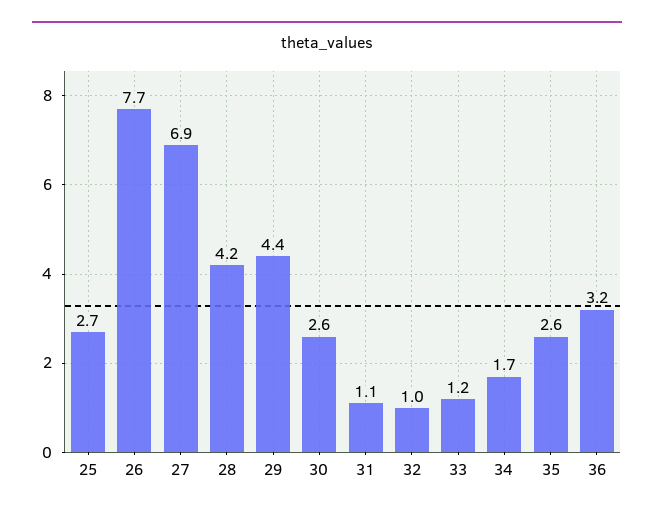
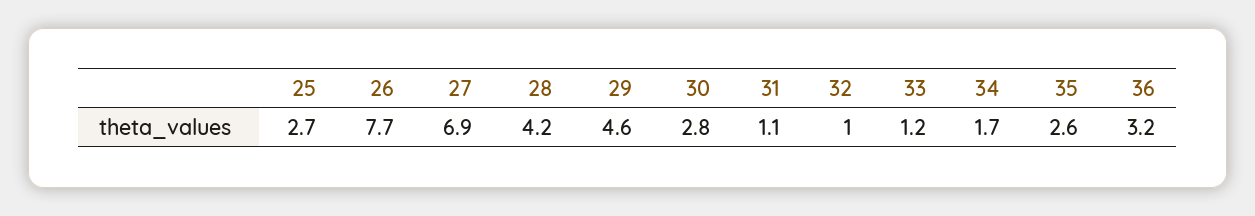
  {
    "25": 2.7,
    "26": 7.7,
    "27": 6.9,
    "28": 4.2,
-   "29": 4.4,
+   "29": 4.6,
-   "30": 2.6,
+   "30": 2.8,
    "31": 1.1,
    "32": 1,
    "33": 1.2,
    "34": 1.7,
    "35": 2.6,
    "36": 3.2
  }

